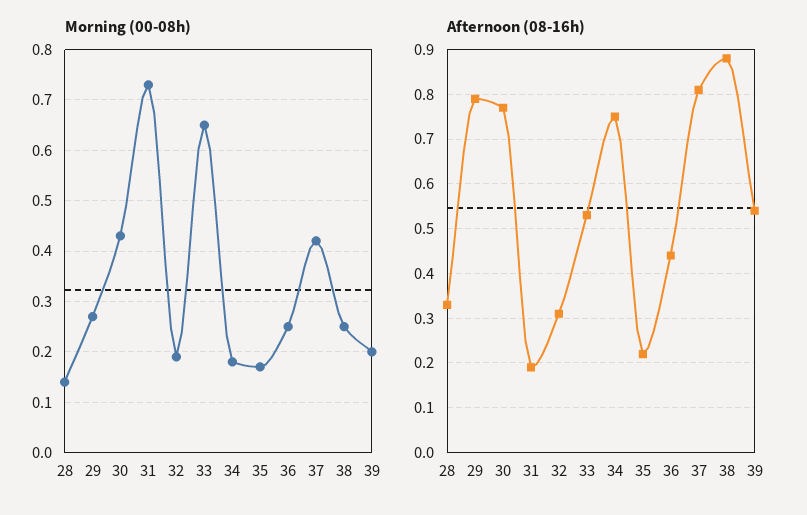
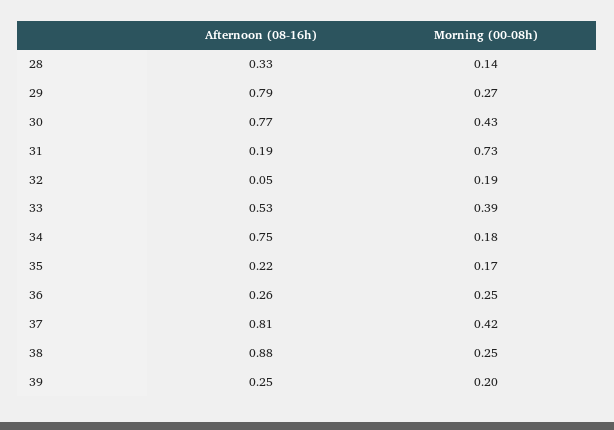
  {
    "Morning (00-08h)": {
      "28": 0.14,
      "29": 0.27,
      "30": 0.43,
      "31": 0.73,
      "32": 0.19,
-     "33": 0.65,
+     "33": 0.39,
      "34": 0.18,
      "35": 0.17,
      "36": 0.25,
      "37": 0.42,
      "38": 0.25,
      "39": 0.2
    },
    "Afternoon (08-16h)": {
      "28": 0.33,
      "29": 0.79,
      "30": 0.77,
      "31": 0.19,
-     "32": 0.3,
+     "32": 0.05,
      "33": 0.53,
      "34": 0.75,
      "35": 0.22,
-     "36": 0.45,
+     "36": 0.26,
      "37": 0.81,
      "38": 0.88,
-     "39": 0.55
+     "39": 0.25
    }
  }

